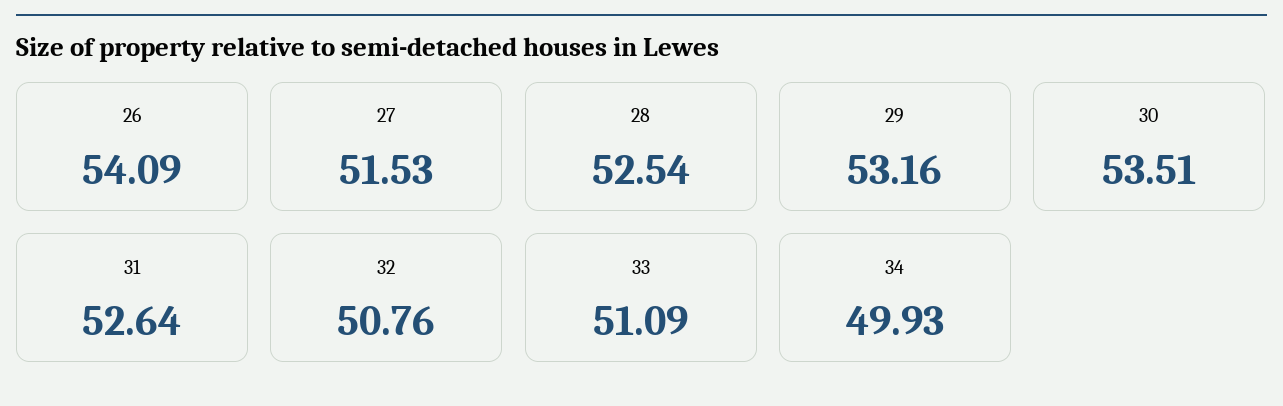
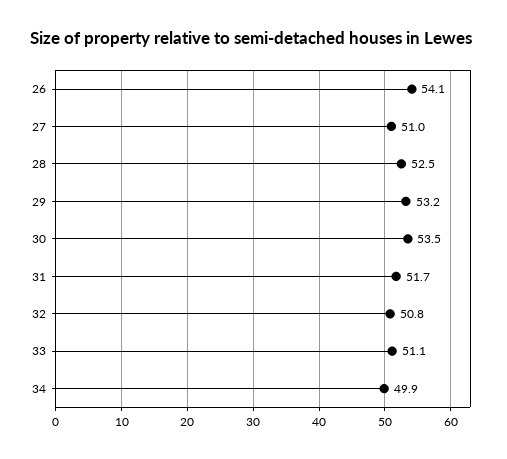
  {
    "26": 54.09,
-   "27": 51.53,
+   "27": 51,
    "28": 52.54,
    "29": 53.16,
    "30": 53.51,
-   "31": 52.64,
+   "31": 51.7,
    "32": 50.76,
    "33": 51.09,
    "34": 49.93
  }

